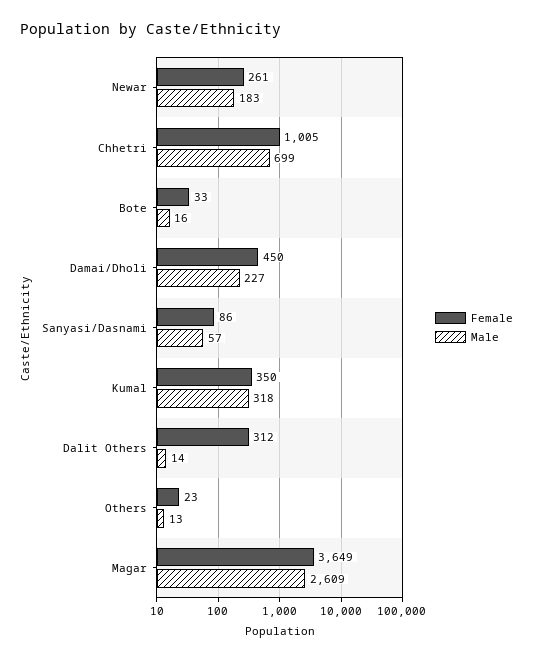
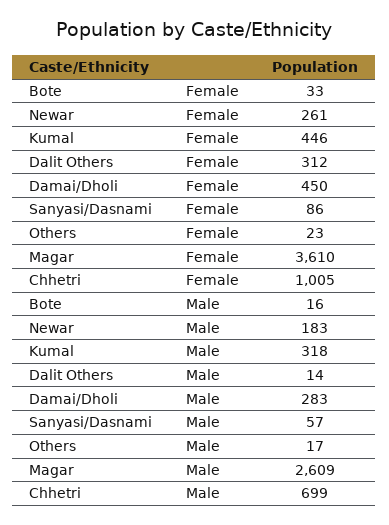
  {
    "Female": {
      "Newar": 261,
      "Chhetri": 1005,
      "Bote": 33,
      "Damai/Dholi": 450,
      "Sanyasi/Dasnami": 86,
-     "Kumal": 350,
+     "Kumal": 446,
      "Dalit Others": 312,
      "Others": 23,
-     "Magar": 3649
+     "Magar": 3610
    },
    "Male": {
      "Newar": 183,
      "Chhetri": 699,
      "Bote": 16,
-     "Damai/Dholi": 227,
+     "Damai/Dholi": 283,
      "Sanyasi/Dasnami": 57,
      "Kumal": 318,
      "Dalit Others": 14,
-     "Others": 13,
+     "Others": 17,
      "Magar": 2609
    }
  }

